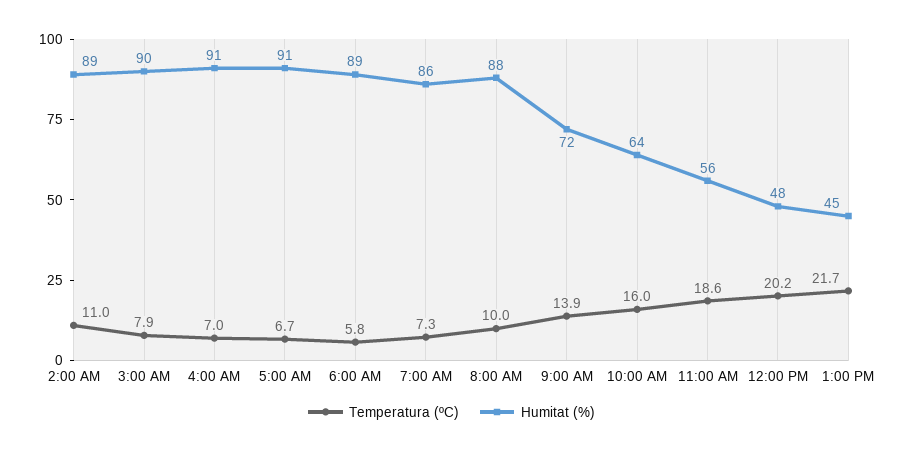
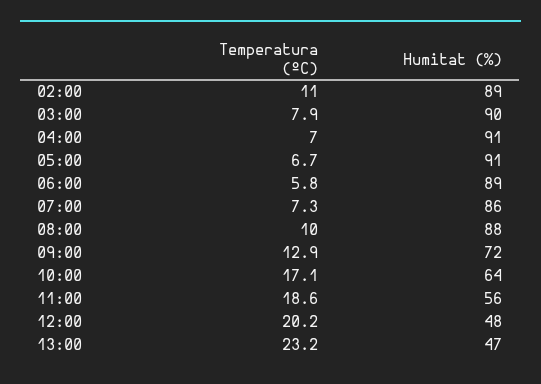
  {
    "Temperatura (ºC)": {
      "2:00 AM": 11,
      "3:00 AM": 7.9,
      "4:00 AM": 7,
      "5:00 AM": 6.7,
      "6:00 AM": 5.8,
      "7:00 AM": 7.3,
      "8:00 AM": 10,
-     "9:00 AM": 13.9,
+     "9:00 AM": 12.9,
-     "10:00 AM": 16,
+     "10:00 AM": 17.1,
      "11:00 AM": 18.6,
      "12:00 PM": 20.2,
-     "1:00 PM": 21.7
+     "1:00 PM": 23.2
    },
    "Humitat (%)": {
      "2:00 AM": 89,
      "3:00 AM": 90,
      "4:00 AM": 91,
      "5:00 AM": 91,
      "6:00 AM": 89,
      "7:00 AM": 86,
      "8:00 AM": 88,
      "9:00 AM": 72,
      "10:00 AM": 64,
      "11:00 AM": 56,
      "12:00 PM": 48,
-     "1:00 PM": 45
+     "1:00 PM": 47
    }
  }

